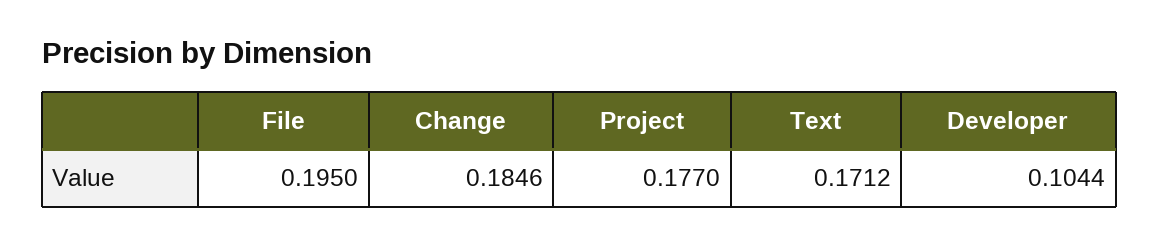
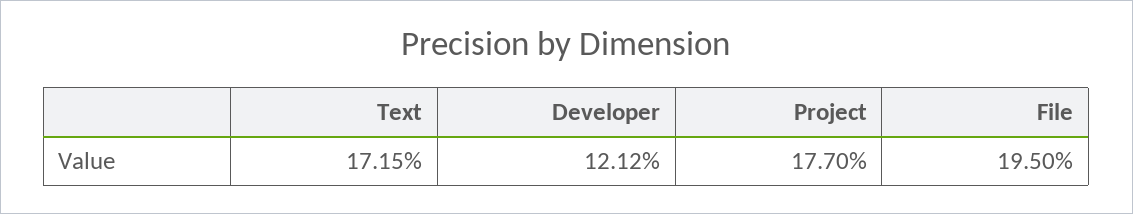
  {
    "File": 0.195,
-   "Change": 0.1846,
    "Project": 0.177,
-   "Text": 0.1712,
+   "Text": 0.1715,
-   "Developer": 0.1044
+   "Developer": 0.1212
  }

